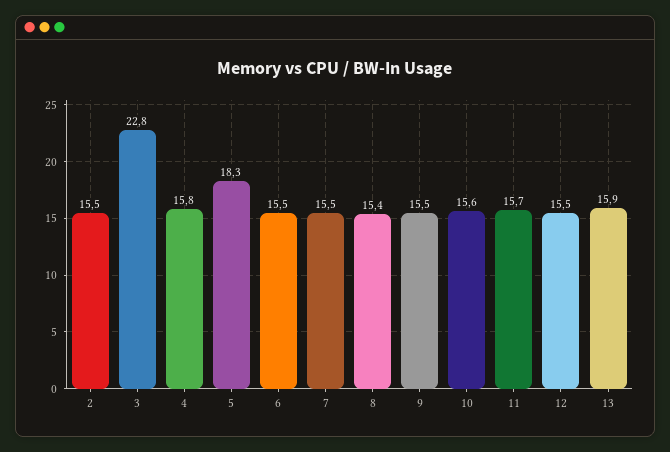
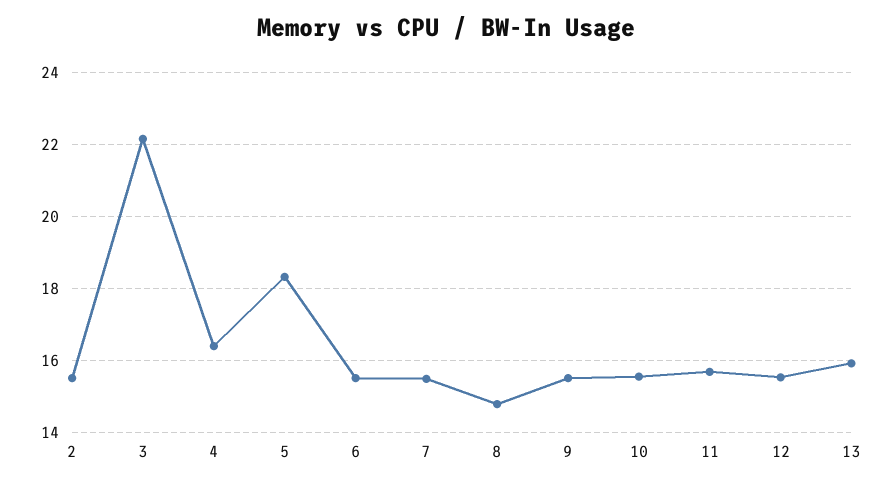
  {
    "2": 15.5,
-   "3": 22.8,
+   "3": 22.2,
-   "4": 15.8,
+   "4": 16.4,
    "5": 18.3,
    "6": 15.5,
    "7": 15.5,
-   "8": 15.4,
+   "8": 14.8,
    "9": 15.5,
    "10": 15.6,
    "11": 15.7,
    "12": 15.5,
    "13": 15.9
  }

